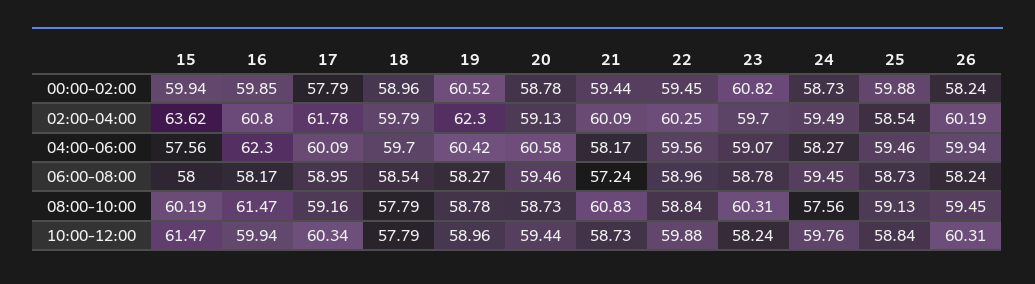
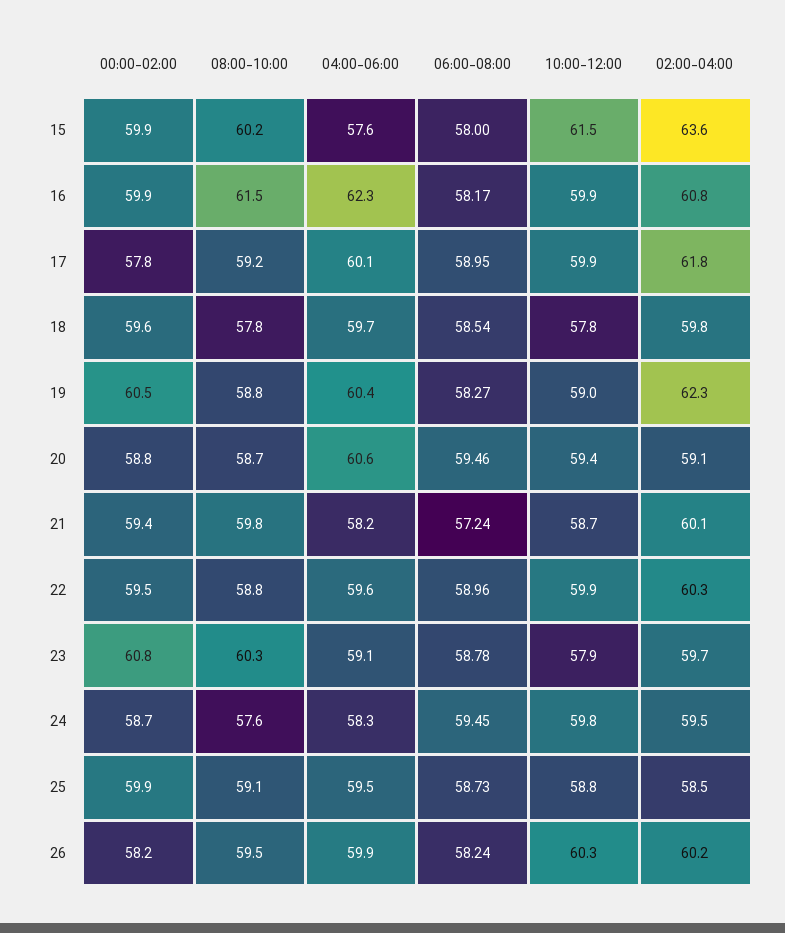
  {
    "15": {
      "00:00-02:00": 59.94,
      "02:00-04:00": 63.62,
      "04:00-06:00": 57.56,
      "06:00-08:00": 58,
      "08:00-10:00": 60.19,
      "10:00-12:00": 61.47
    },
    "16": {
      "00:00-02:00": 59.85,
      "02:00-04:00": 60.8,
      "04:00-06:00": 62.3,
      "06:00-08:00": 58.17,
      "08:00-10:00": 61.47,
      "10:00-12:00": 59.94
    },
    "17": {
      "00:00-02:00": 57.79,
      "02:00-04:00": 61.78,
      "04:00-06:00": 60.09,
      "06:00-08:00": 58.95,
      "08:00-10:00": 59.16,
-     "10:00-12:00": 60.34
+     "10:00-12:00": 59.9
    },
    "18": {
-     "00:00-02:00": 58.96,
+     "00:00-02:00": 59.6,
      "02:00-04:00": 59.79,
      "04:00-06:00": 59.7,
      "06:00-08:00": 58.54,
      "08:00-10:00": 57.79,
      "10:00-12:00": 57.79
    },
    "19": {
      "00:00-02:00": 60.52,
      "02:00-04:00": 62.3,
      "04:00-06:00": 60.42,
      "06:00-08:00": 58.27,
      "08:00-10:00": 58.78,
      "10:00-12:00": 58.96
    },
    "20": {
      "00:00-02:00": 58.78,
      "02:00-04:00": 59.13,
      "04:00-06:00": 60.58,
      "06:00-08:00": 59.46,
      "08:00-10:00": 58.73,
      "10:00-12:00": 59.44
    },
    "21": {
      "00:00-02:00": 59.44,
      "02:00-04:00": 60.09,
      "04:00-06:00": 58.17,
      "06:00-08:00": 57.24,
-     "08:00-10:00": 60.83,
+     "08:00-10:00": 59.8,
      "10:00-12:00": 58.73
    },
    "22": {
      "00:00-02:00": 59.45,
      "02:00-04:00": 60.25,
      "04:00-06:00": 59.56,
      "06:00-08:00": 58.96,
      "08:00-10:00": 58.84,
      "10:00-12:00": 59.88
    },
    "23": {
      "00:00-02:00": 60.82,
      "02:00-04:00": 59.7,
      "04:00-06:00": 59.07,
      "06:00-08:00": 58.78,
      "08:00-10:00": 60.31,
-     "10:00-12:00": 58.24
+     "10:00-12:00": 57.9
    },
    "24": {
      "00:00-02:00": 58.73,
      "02:00-04:00": 59.49,
      "04:00-06:00": 58.27,
      "06:00-08:00": 59.45,
      "08:00-10:00": 57.56,
      "10:00-12:00": 59.76
    },
    "25": {
      "00:00-02:00": 59.88,
      "02:00-04:00": 58.54,
      "04:00-06:00": 59.46,
      "06:00-08:00": 58.73,
      "08:00-10:00": 59.13,
      "10:00-12:00": 58.84
    },
    "26": {
      "00:00-02:00": 58.24,
      "02:00-04:00": 60.19,
      "04:00-06:00": 59.94,
      "06:00-08:00": 58.24,
      "08:00-10:00": 59.45,
      "10:00-12:00": 60.31
    }
  }

